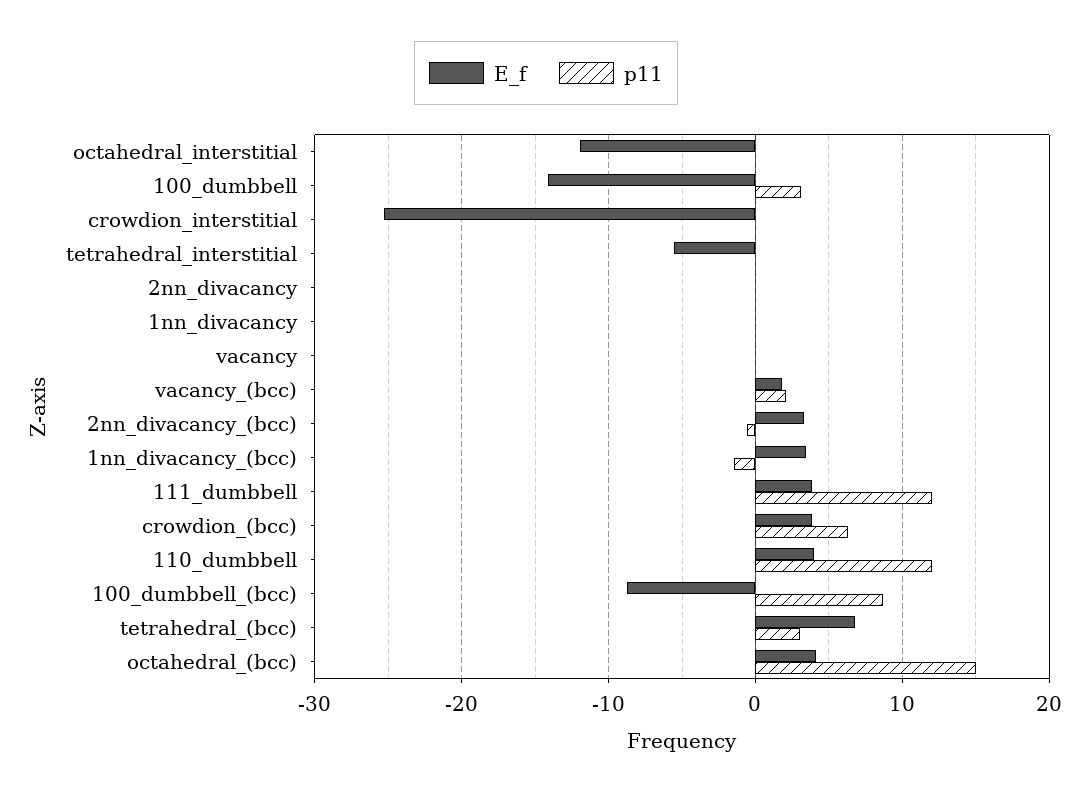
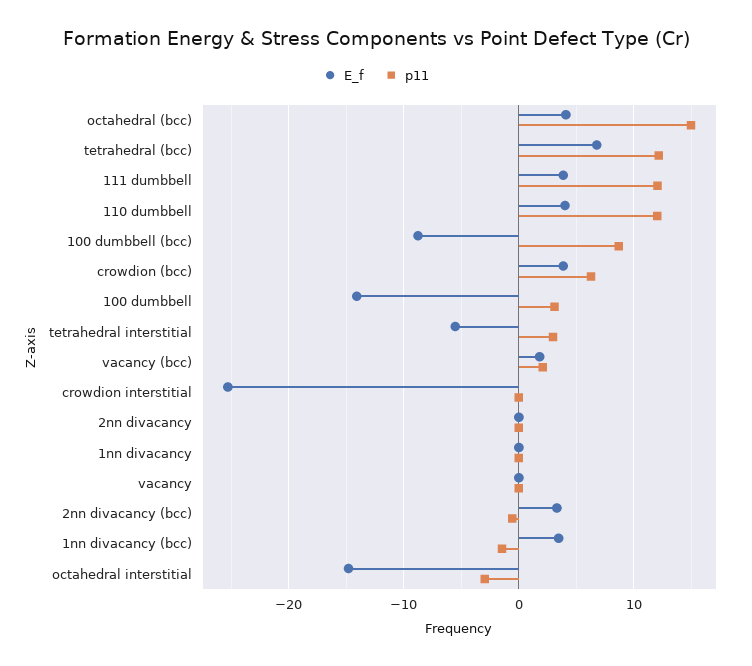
  {
    "E_f": {
-     "octahedral_interstitial": -12,
+     "octahedral_interstitial": -15,
      "100_dumbbell": -14,
      "crowdion_interstitial": -25,
      "tetrahedral_interstitial": -6,
      "2nn_divacancy": 0,
      "1nn_divacancy": 0,
      "vacancy": 0,
      "vacancy_(bcc)": 2,
      "2nn_divacancy_(bcc)": 3,
      "1nn_divacancy_(bcc)": 3,
      "111_dumbbell": 4,
      "crowdion_(bcc)": 4,
      "110_dumbbell": 4,
      "100_dumbbell_(bcc)": -9,
      "tetrahedral_(bcc)": 7,
      "octahedral_(bcc)": 4
    },
    "p11": {
-     "octahedral_interstitial": 0,
+     "octahedral_interstitial": -3,
      "100_dumbbell": 3,
      "crowdion_interstitial": 0,
-     "tetrahedral_interstitial": 0,
+     "tetrahedral_interstitial": 3,
      "2nn_divacancy": 0,
      "1nn_divacancy": 0,
      "vacancy": 0,
      "vacancy_(bcc)": 2,
      "2nn_divacancy_(bcc)": -1,
      "1nn_divacancy_(bcc)": -1,
      "111_dumbbell": 12,
      "crowdion_(bcc)": 6,
      "110_dumbbell": 12,
      "100_dumbbell_(bcc)": 9,
-     "tetrahedral_(bcc)": 3,
+     "tetrahedral_(bcc)": 12,
      "octahedral_(bcc)": 15
    }
  }

